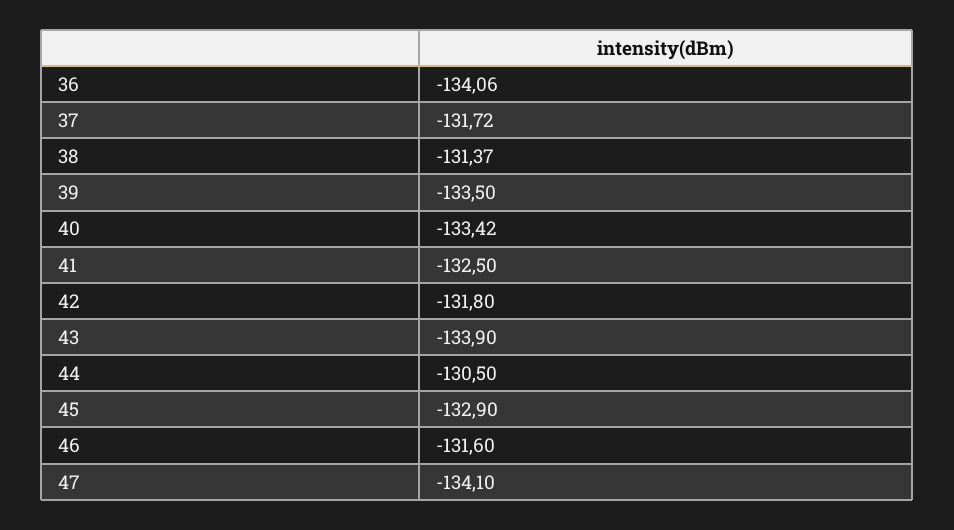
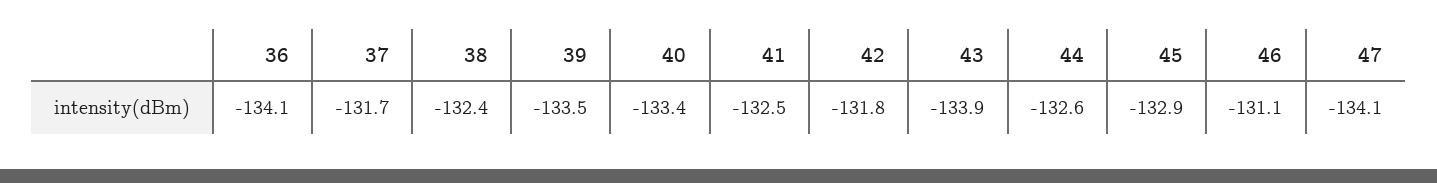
  {
    "36": -134.06,
    "37": -131.72,
-   "38": -131.37,
+   "38": -132.4,
    "39": -133.5,
    "40": -133.42,
    "41": -132.5,
    "42": -131.8,
    "43": -133.9,
-   "44": -130.5,
+   "44": -132.6,
    "45": -132.9,
-   "46": -131.6,
+   "46": -131.1,
    "47": -134.1
  }

